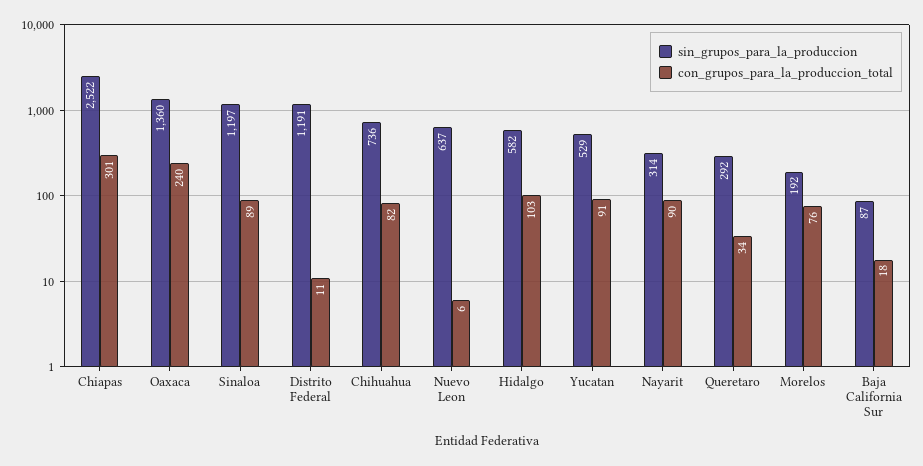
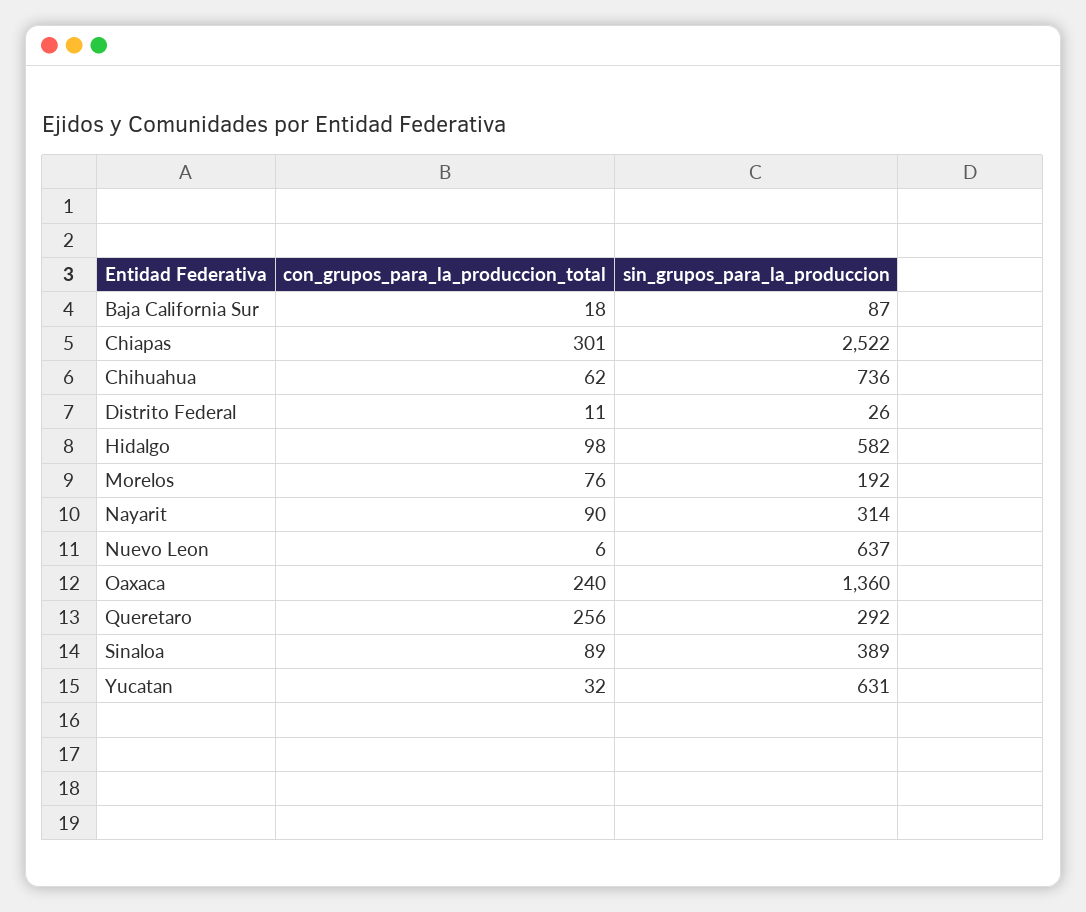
  {
    "sin_grupos_para_la_produccion": {
      "Chiapas": 2522,
      "Oaxaca": 1360,
-     "Sinaloa": 1197,
+     "Sinaloa": 389,
-     "Distrito Federal": 1191,
+     "Distrito Federal": 26,
      "Chihuahua": 736,
      "Nuevo Leon": 637,
      "Hidalgo": 582,
-     "Yucatan": 529,
+     "Yucatan": 631,
      "Nayarit": 314,
      "Queretaro": 292,
      "Morelos": 192,
      "Baja California Sur": 87
    },
    "con_grupos_para_la_produccion_total": {
      "Chiapas": 301,
      "Oaxaca": 240,
      "Sinaloa": 89,
      "Distrito Federal": 11,
-     "Chihuahua": 82,
+     "Chihuahua": 62,
      "Nuevo Leon": 6,
-     "Hidalgo": 103,
+     "Hidalgo": 98,
-     "Yucatan": 91,
+     "Yucatan": 32,
      "Nayarit": 90,
-     "Queretaro": 34,
+     "Queretaro": 256,
      "Morelos": 76,
      "Baja California Sur": 18
    }
  }

